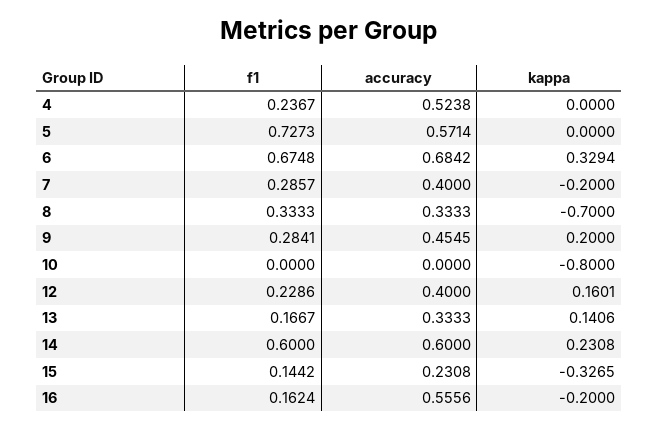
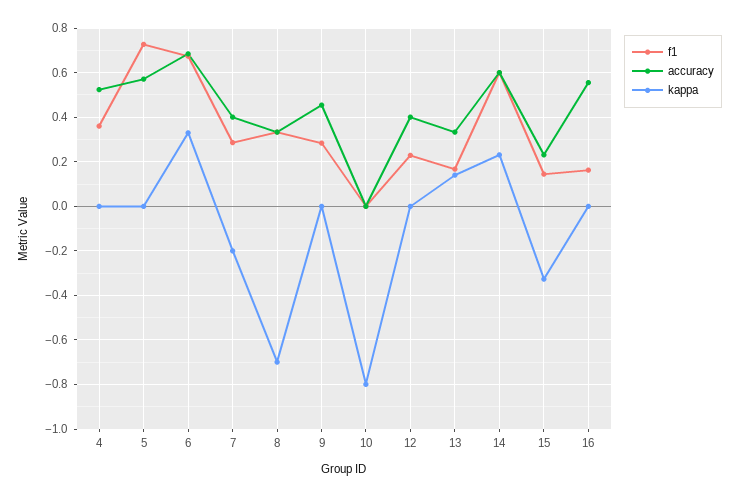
  {
    "f1": {
-     "4": 0.2367,
+     "4": 0.35,
      "5": 0.7273,
      "6": 0.6748,
      "7": 0.2857,
      "8": 0.3333,
      "9": 0.2841,
      "10": 0,
      "12": 0.2286,
      "13": 0.1667,
      "14": 0.6,
      "15": 0.1442,
      "16": 0.1624
    },
    "accuracy": {
      "4": 0.5238,
      "5": 0.5714,
      "6": 0.6842,
      "7": 0.4,
      "8": 0.3333,
      "9": 0.4545,
      "10": 0,
      "12": 0.4,
      "13": 0.3333,
      "14": 0.6,
      "15": 0.2308,
      "16": 0.5556
    },
    "kappa": {
      "4": 0,
      "5": 0,
      "6": 0.3294,
      "7": -0.2,
      "8": -0.7,
-     "9": 0.2,
+     "9": 0,
      "10": -0.8,
-     "12": 0.1601,
+     "12": 0,
      "13": 0.1406,
      "14": 0.2308,
      "15": -0.3265,
-     "16": -0.2
+     "16": 0
    }
  }

